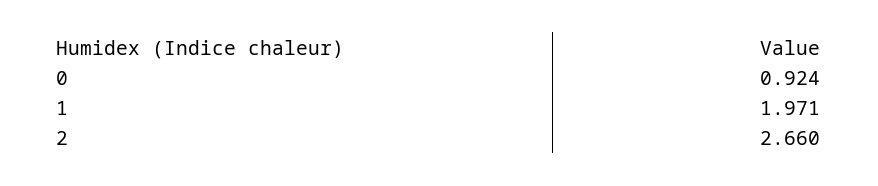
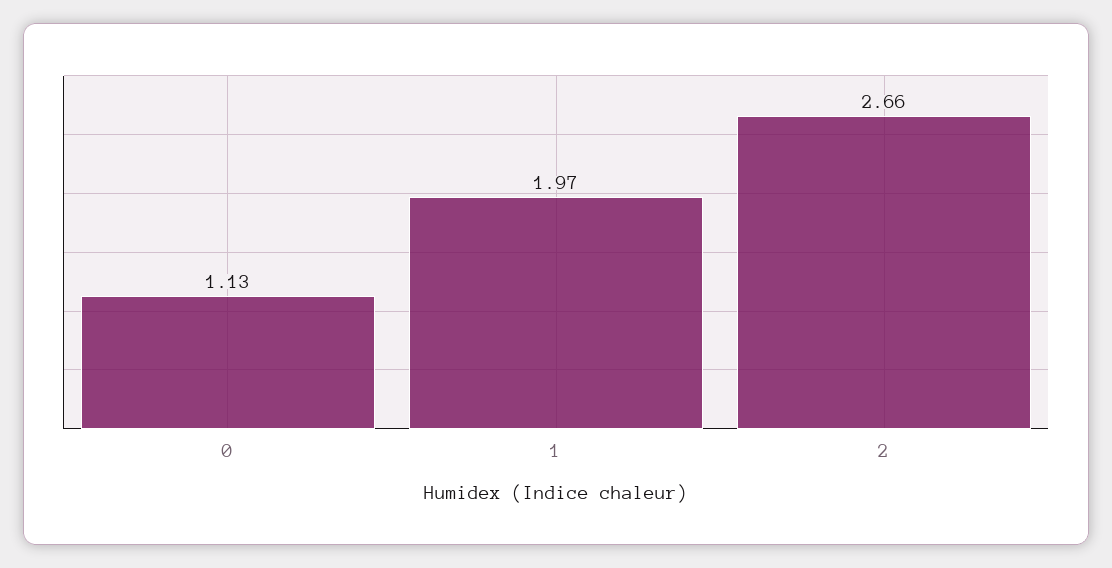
  {
-   "0": 0.924,
+   "0": 1.13,
    "1": 1.971,
    "2": 2.66
  }

